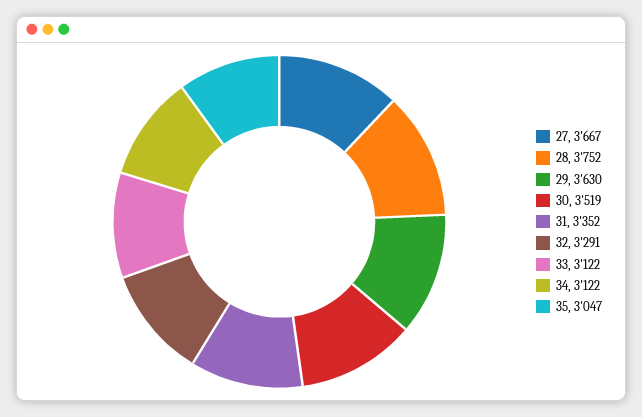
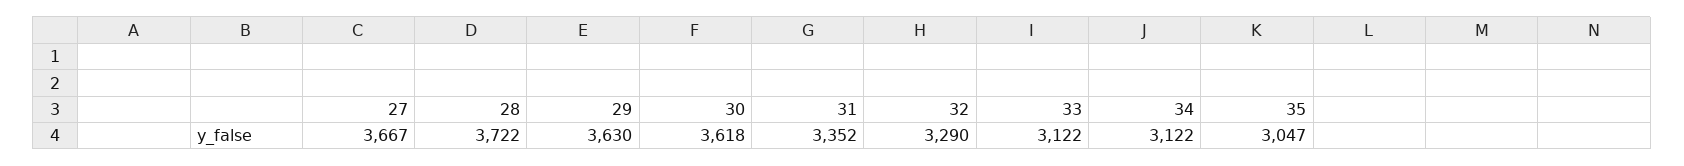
  {
    "27": 3667,
-   "28": 3752,
+   "28": 3722,
    "29": 3630,
-   "30": 3519,
+   "30": 3618,
    "31": 3352,
-   "32": 3291,
+   "32": 3290,
    "33": 3122,
    "34": 3122,
    "35": 3047
  }

